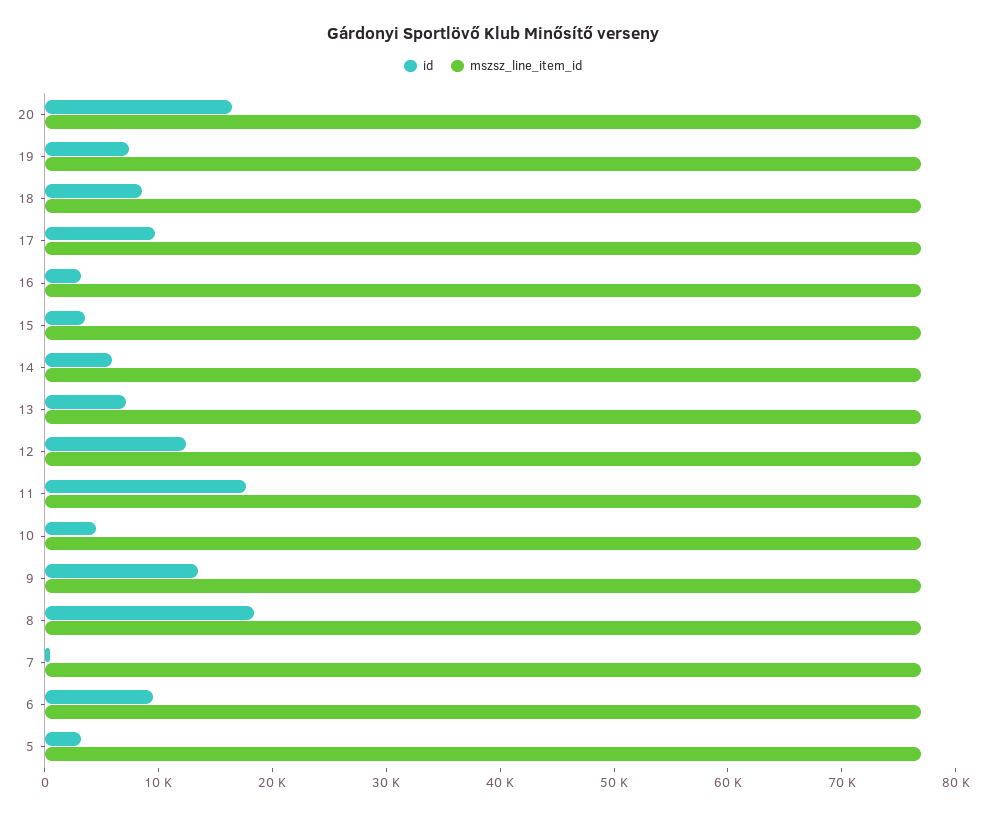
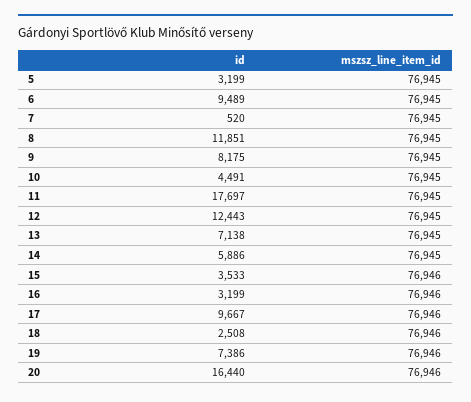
  {
    "id": {
      "20": 16440,
      "19": 7386,
-     "18": 8000,
+     "18": 2508,
      "17": 9667,
      "16": 3199,
      "15": 3533,
      "14": 5886,
      "13": 7138,
      "12": 12443,
      "11": 17697,
      "10": 4491,
-     "9": 14000,
+     "9": 8175,
-     "8": 18000,
+     "8": 11851,
      "7": 520,
      "6": 9489,
      "5": 3199
    },
    "mszsz_line_item_id": {
      "20": 76946,
      "19": 76946,
      "18": 76946,
      "17": 76946,
      "16": 76946,
      "15": 76946,
      "14": 76945,
      "13": 76945,
      "12": 76945,
      "11": 76945,
      "10": 76945,
      "9": 76945,
      "8": 76945,
      "7": 76945,
      "6": 76945,
      "5": 76945
    }
  }

